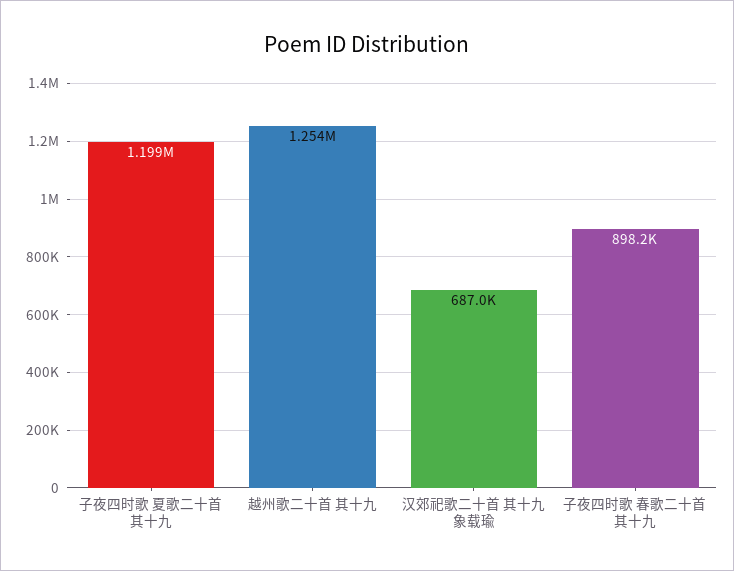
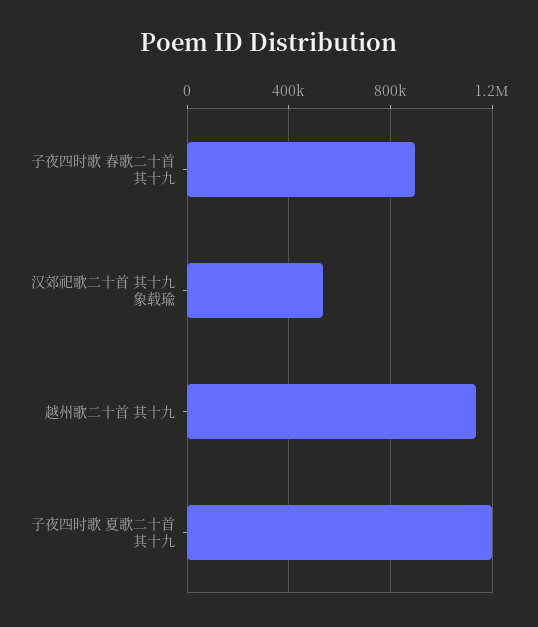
  {
    "子夜四时歌 夏歌二十首 其十九": 1199000,
-   "越州歌二十首 其十九": 1254000,
+   "越州歌二十首 其十九": 1150000,
-   "汉郊祀歌二十首 其十九 象载瑜": 687000,
+   "汉郊祀歌二十首 其十九 象载瑜": 550000,
    "子夜四时歌 春歌二十首 其十九": 898200
  }

